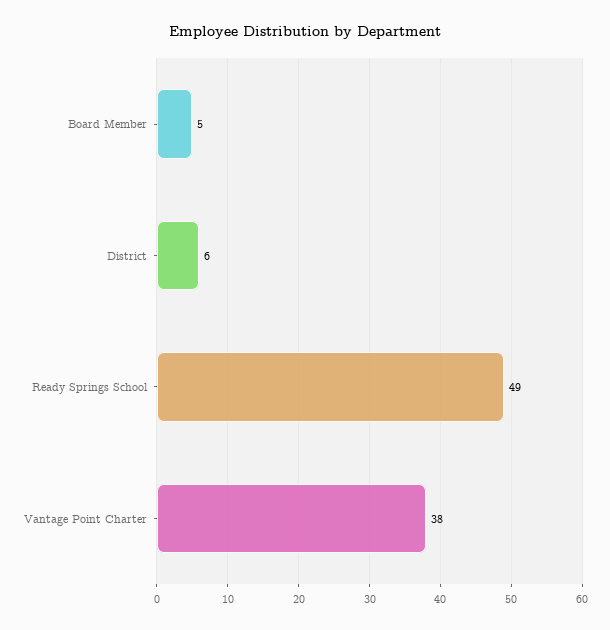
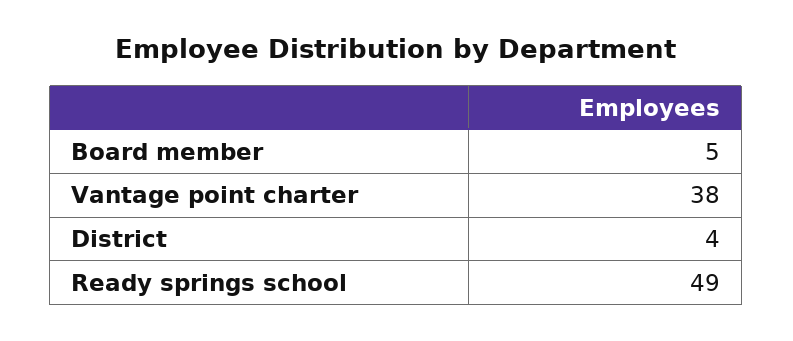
  {
    "Board Member": 5,
-   "District": 6,
+   "District": 4,
    "Ready Springs School": 49,
    "Vantage Point Charter": 38
  }

